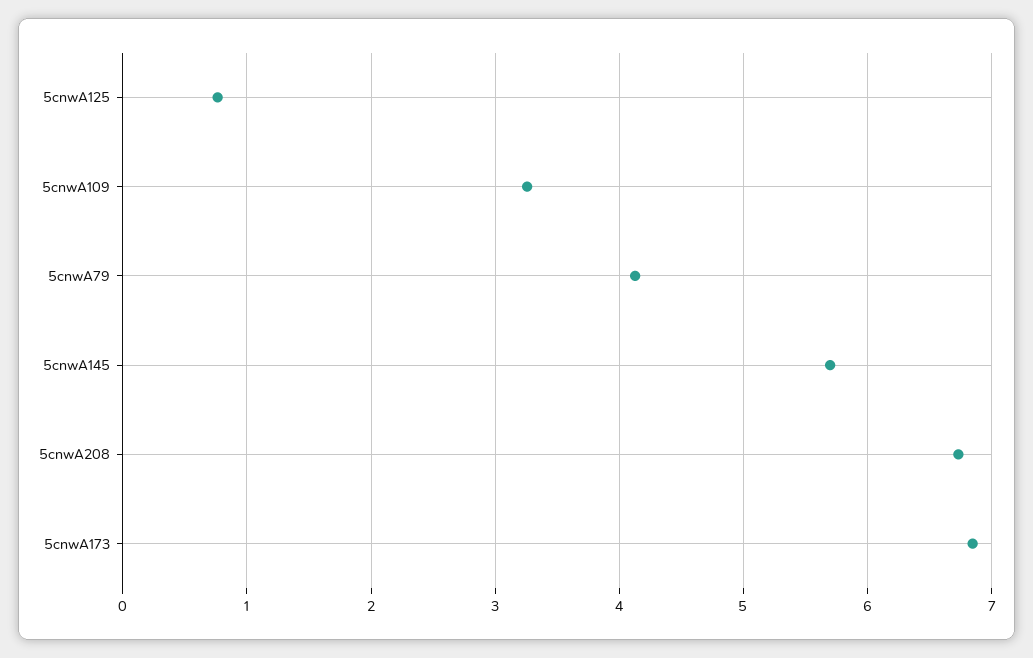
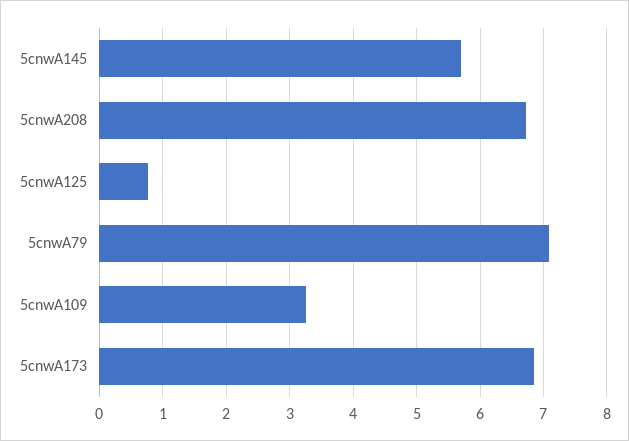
  {
    "5cnwA125": 0.8,
    "5cnwA109": 3.3,
-   "5cnwA79": 4.1,
+   "5cnwA79": 7.1,
    "5cnwA145": 5.7,
    "5cnwA208": 6.7,
    "5cnwA173": 6.8
  }

